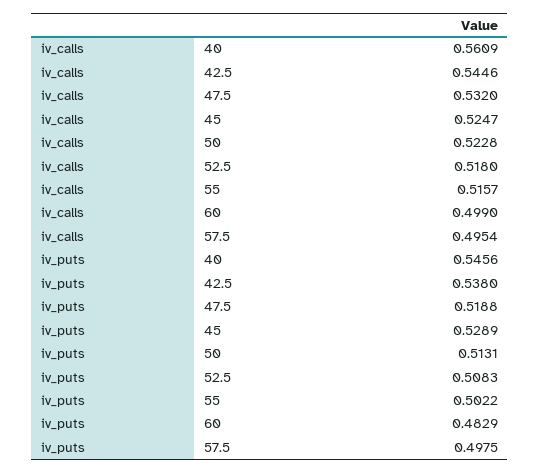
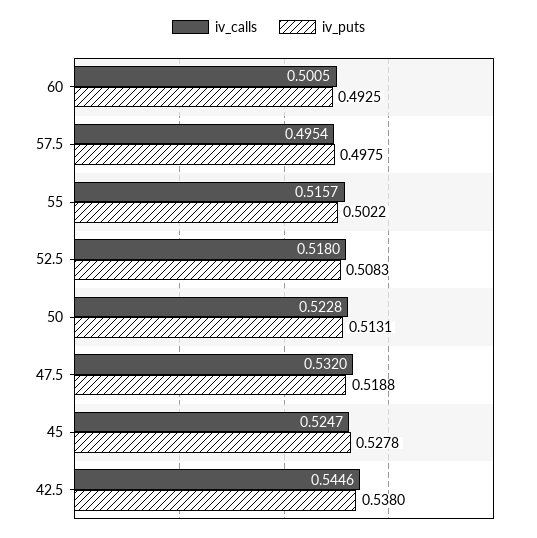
  {
    "iv_calls": {
-     "40": 0.5609,
      "42.5": 0.5446,
      "47.5": 0.532,
      "45": 0.5247,
      "50": 0.5228,
      "52.5": 0.518,
      "55": 0.5157,
-     "60": 0.499,
+     "60": 0.5005,
      "57.5": 0.4954
    },
    "iv_puts": {
-     "40": 0.5456,
      "42.5": 0.538,
      "47.5": 0.5188,
-     "45": 0.5289,
+     "45": 0.5278,
      "50": 0.5131,
      "52.5": 0.5083,
      "55": 0.5022,
-     "60": 0.4829,
+     "60": 0.4925,
      "57.5": 0.4975
    }
  }

